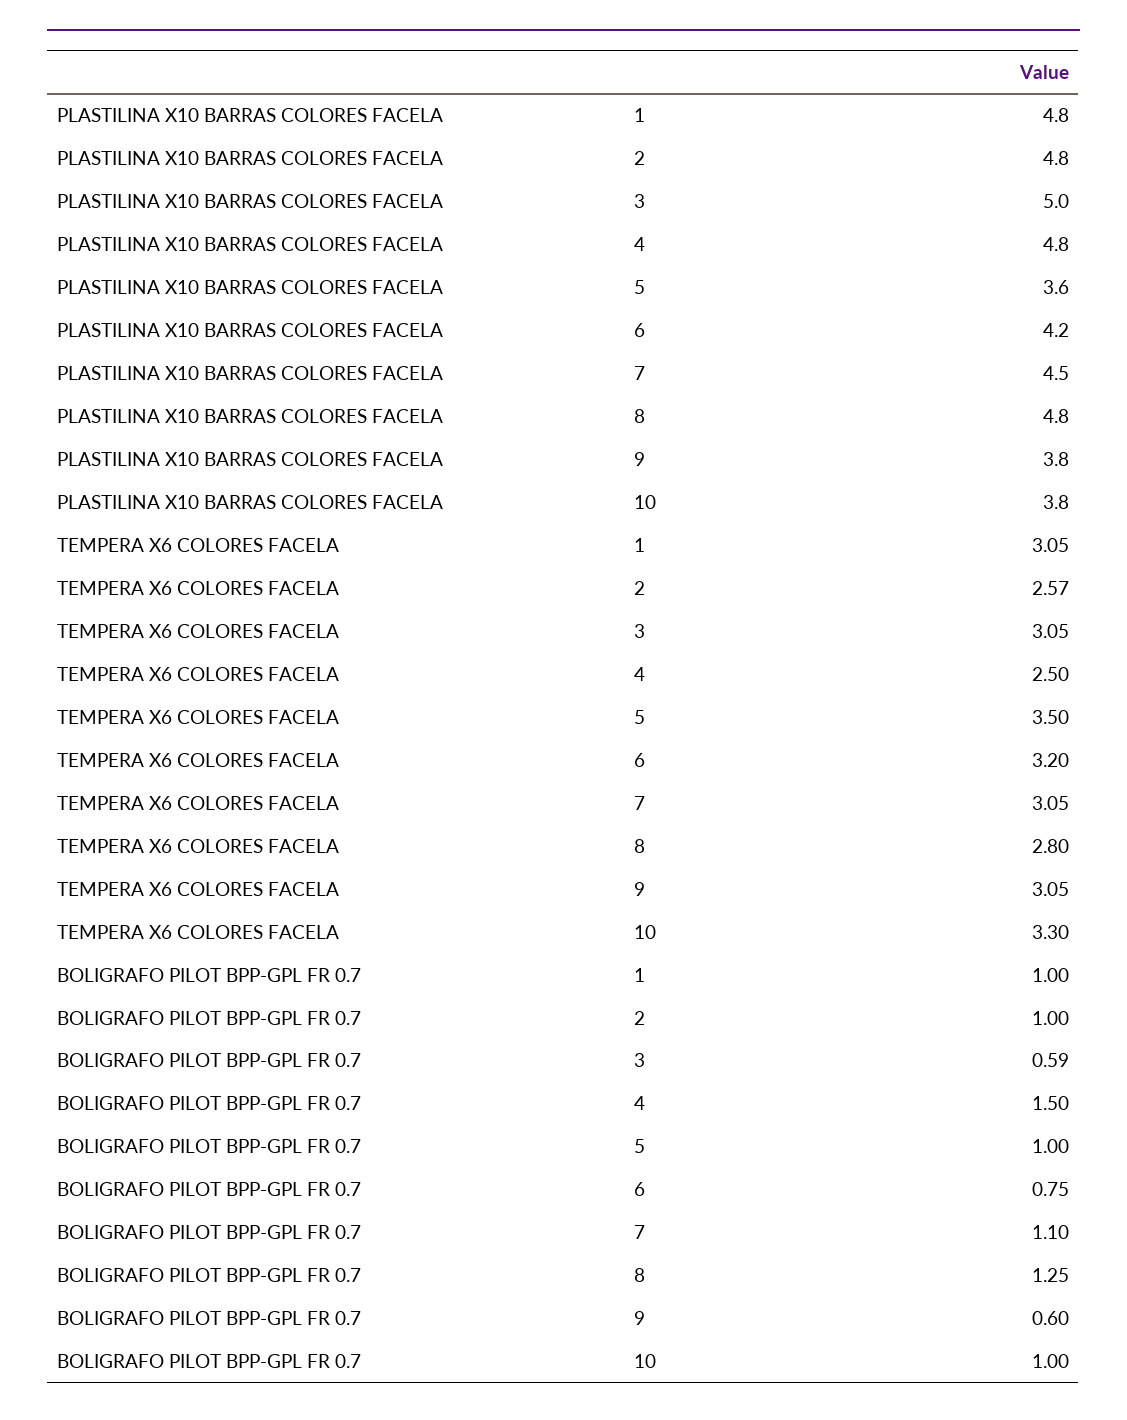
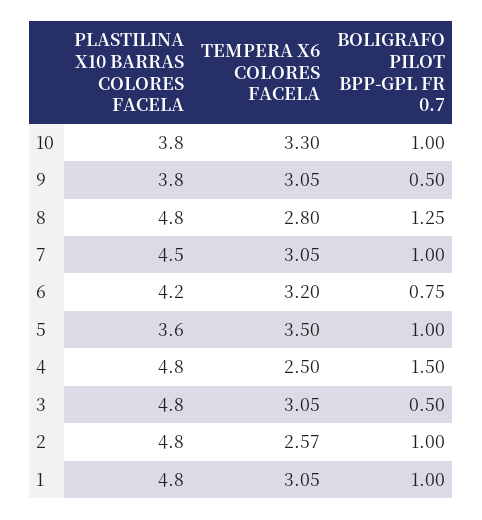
  {
    "PLASTILINA X10 BARRAS COLORES FACELA": {
      "1": 4.8,
      "2": 4.8,
-     "3": 5,
+     "3": 4.8,
      "4": 4.8,
      "5": 3.6,
      "6": 4.2,
      "7": 4.5,
      "8": 4.8,
      "9": 3.8,
      "10": 3.8
    },
    "TEMPERA X6 COLORES FACELA": {
      "1": 3.05,
      "2": 2.57,
      "3": 3.05,
      "4": 2.5,
      "5": 3.5,
      "6": 3.2,
      "7": 3.05,
      "8": 2.8,
      "9": 3.05,
      "10": 3.3
    },
    "BOLIGRAFO PILOT BPP-GPL FR 0.7": {
      "1": 1,
      "2": 1,
-     "3": 0.59,
+     "3": 0.5,
      "4": 1.5,
      "5": 1,
      "6": 0.75,
-     "7": 1.1,
+     "7": 1,
      "8": 1.25,
-     "9": 0.6,
+     "9": 0.5,
      "10": 1
    }
  }

